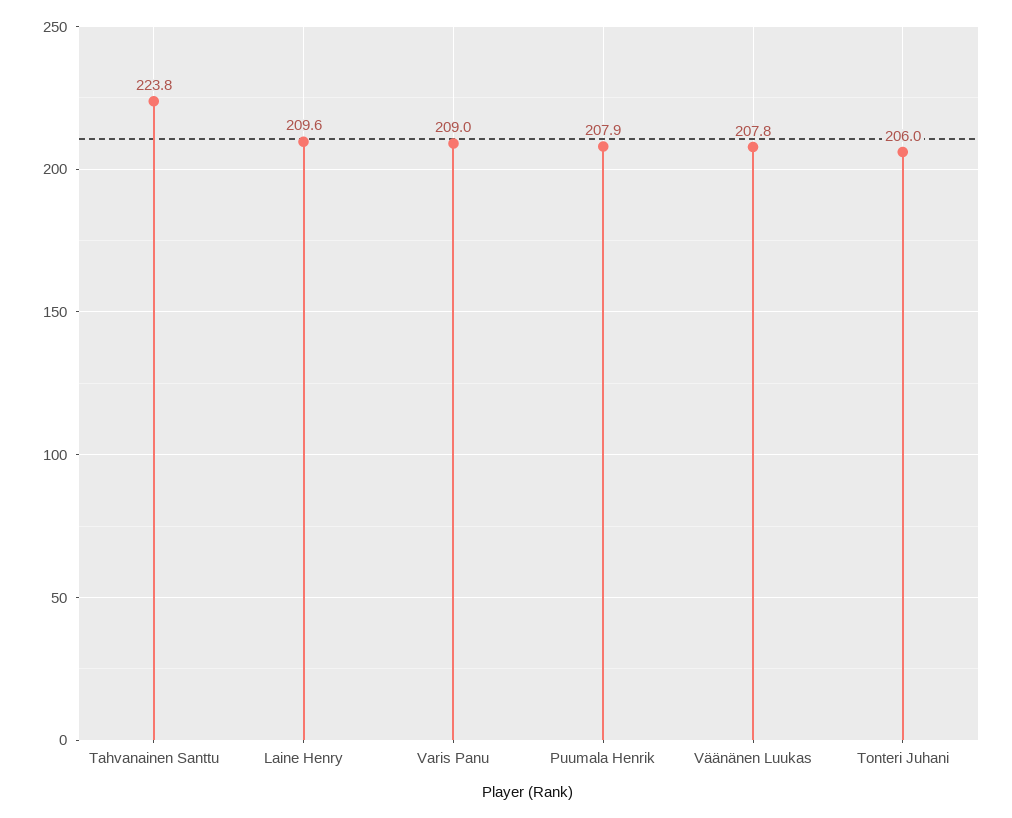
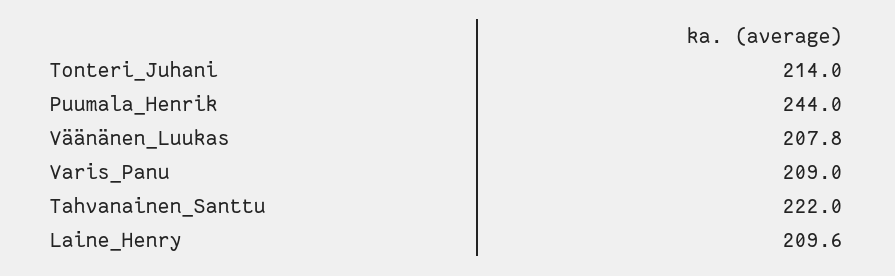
  {
-   "Tahvanainen Santtu": 223.8,
+   "Tahvanainen Santtu": 222,
    "Laine Henry": 209.6,
    "Varis Panu": 209,
-   "Puumala Henrik": 207.9,
+   "Puumala Henrik": 244,
    "Väänänen Luukas": 207.8,
-   "Tonteri Juhani": 206
+   "Tonteri Juhani": 214
  }

